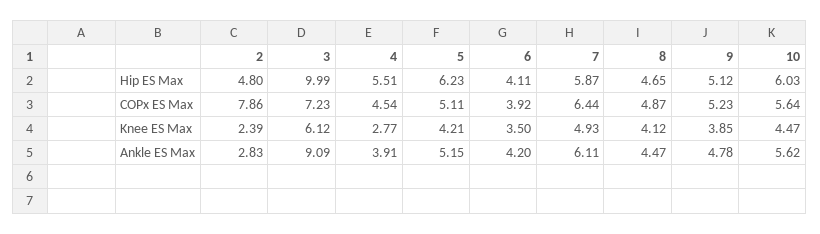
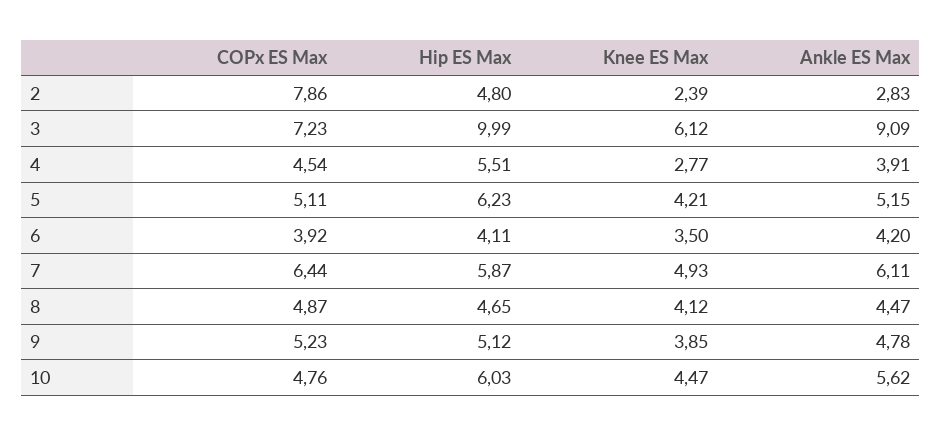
  {
    "2": {
      "Hip ES Max": 4.8,
      "COPx ES Max": 7.86,
      "Knee ES Max": 2.39,
      "Ankle ES Max": 2.83
    },
    "3": {
      "Hip ES Max": 9.99,
      "COPx ES Max": 7.23,
      "Knee ES Max": 6.12,
      "Ankle ES Max": 9.09
    },
    "4": {
      "Hip ES Max": 5.51,
      "COPx ES Max": 4.54,
      "Knee ES Max": 2.77,
      "Ankle ES Max": 3.91
    },
    "5": {
      "Hip ES Max": 6.23,
      "COPx ES Max": 5.11,
      "Knee ES Max": 4.21,
      "Ankle ES Max": 5.15
    },
    "6": {
      "Hip ES Max": 4.11,
      "COPx ES Max": 3.92,
      "Knee ES Max": 3.5,
      "Ankle ES Max": 4.2
    },
    "7": {
      "Hip ES Max": 5.87,
      "COPx ES Max": 6.44,
      "Knee ES Max": 4.93,
      "Ankle ES Max": 6.11
    },
    "8": {
      "Hip ES Max": 4.65,
      "COPx ES Max": 4.87,
      "Knee ES Max": 4.12,
      "Ankle ES Max": 4.47
    },
    "9": {
      "Hip ES Max": 5.12,
      "COPx ES Max": 5.23,
      "Knee ES Max": 3.85,
      "Ankle ES Max": 4.78
    },
    "10": {
      "Hip ES Max": 6.03,
-     "COPx ES Max": 5.64,
+     "COPx ES Max": 4.76,
      "Knee ES Max": 4.47,
      "Ankle ES Max": 5.62
    }
  }

